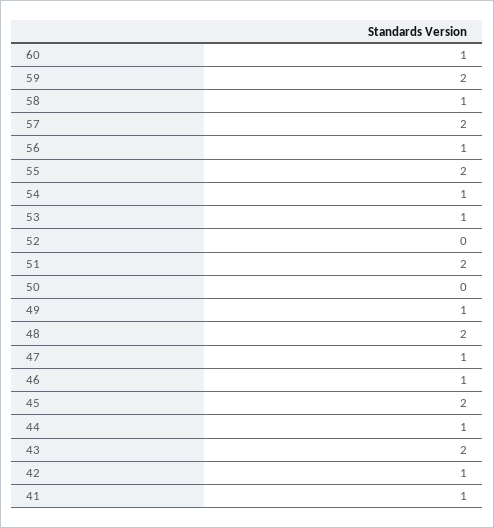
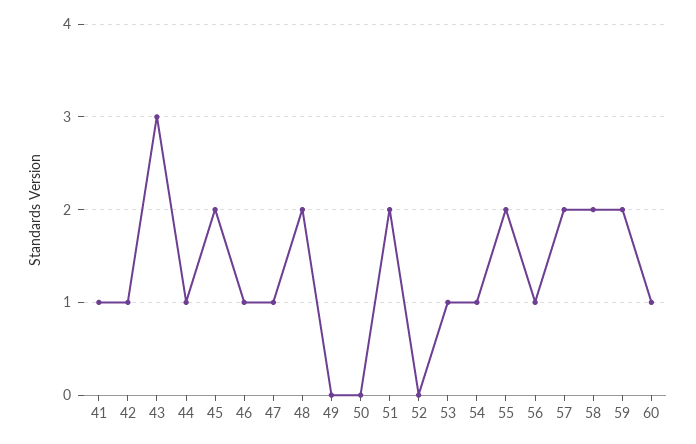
  {
    "60": 1,
    "59": 2,
-   "58": 1,
+   "58": 2,
    "57": 2,
    "56": 1,
    "55": 2,
    "54": 1,
    "53": 1,
    "52": 0,
    "51": 2,
    "50": 0,
-   "49": 1,
+   "49": 0,
    "48": 2,
    "47": 1,
    "46": 1,
    "45": 2,
    "44": 1,
-   "43": 2,
+   "43": 3,
    "42": 1,
    "41": 1
  }

